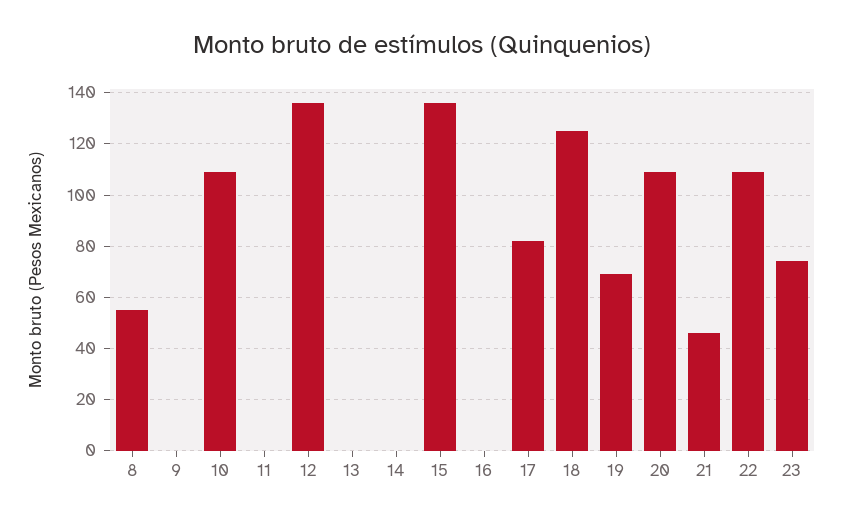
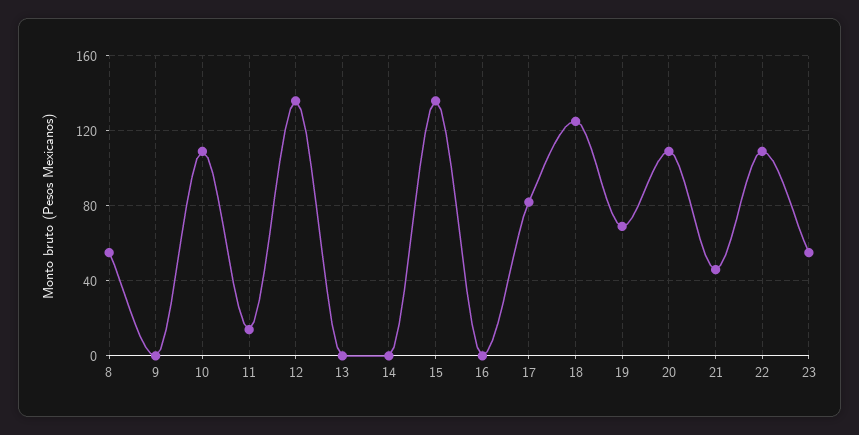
  {
    "8": 55,
    "9": 0,
    "10": 110,
-   "11": 0,
+   "11": 15,
    "12": 135,
    "13": 0,
    "14": 0,
    "15": 135,
    "16": 0,
    "17": 80,
    "18": 125,
    "19": 70,
    "20": 110,
    "21": 45,
    "22": 110,
-   "23": 75
+   "23": 55
  }

